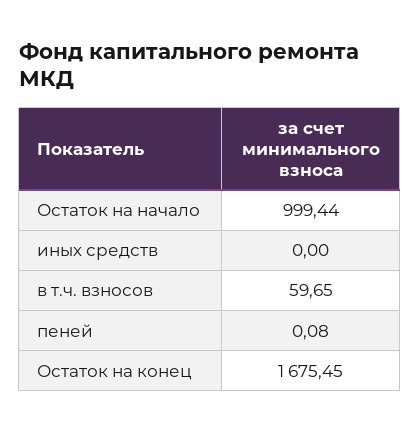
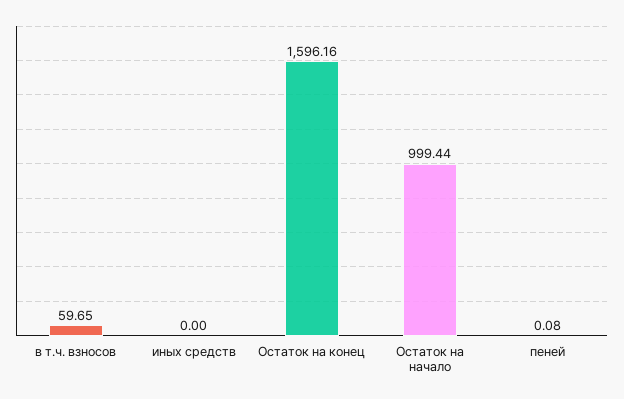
  {
    "Остаток на начало": 999.44,
    "иных средств": 0,
    "в т.ч. взносов": 59.65,
    "пеней": 0.08,
-   "Остаток на конец": 1675.45
+   "Остаток на конец": 1596.16
  }

